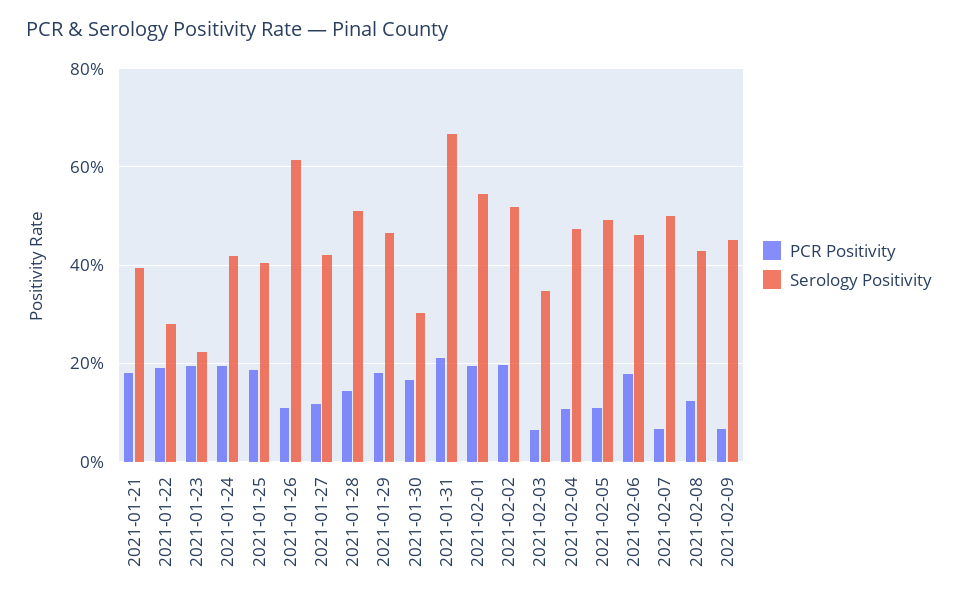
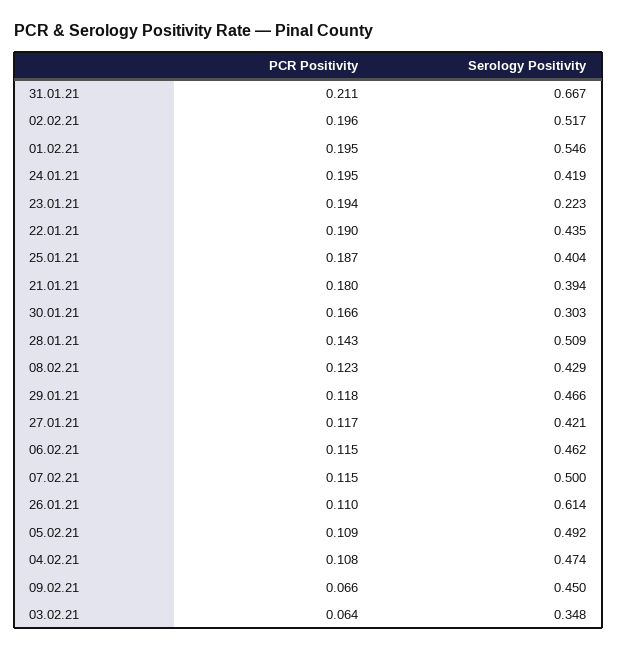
  {
    "PCR Positivity": {
      "2021-01-21": 0.18,
      "2021-01-22": 0.19,
      "2021-01-23": 0.194,
      "2021-01-24": 0.195,
      "2021-01-25": 0.187,
      "2021-01-26": 0.11,
      "2021-01-27": 0.117,
      "2021-01-28": 0.143,
-     "2021-01-29": 0.18,
+     "2021-01-29": 0.118,
      "2021-01-30": 0.166,
      "2021-01-31": 0.211,
      "2021-02-01": 0.195,
      "2021-02-02": 0.196,
      "2021-02-03": 0.064,
      "2021-02-04": 0.108,
      "2021-02-05": 0.109,
-     "2021-02-06": 0.18,
+     "2021-02-06": 0.115,
-     "2021-02-07": 0.06,
+     "2021-02-07": 0.115,
      "2021-02-08": 0.123,
      "2021-02-09": 0.066
    },
    "Serology Positivity": {
      "2021-01-21": 0.394,
-     "2021-01-22": 0.28,
+     "2021-01-22": 0.435,
      "2021-01-23": 0.223,
      "2021-01-24": 0.419,
      "2021-01-25": 0.404,
      "2021-01-26": 0.614,
      "2021-01-27": 0.421,
      "2021-01-28": 0.509,
      "2021-01-29": 0.466,
      "2021-01-30": 0.303,
      "2021-01-31": 0.667,
      "2021-02-01": 0.546,
      "2021-02-02": 0.517,
      "2021-02-03": 0.348,
      "2021-02-04": 0.474,
      "2021-02-05": 0.492,
      "2021-02-06": 0.462,
      "2021-02-07": 0.5,
      "2021-02-08": 0.429,
      "2021-02-09": 0.45
    }
  }

